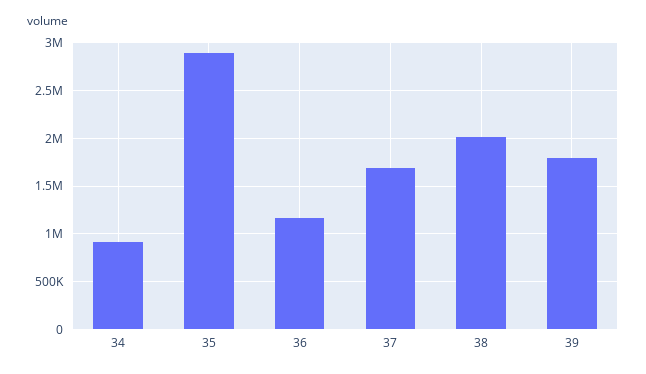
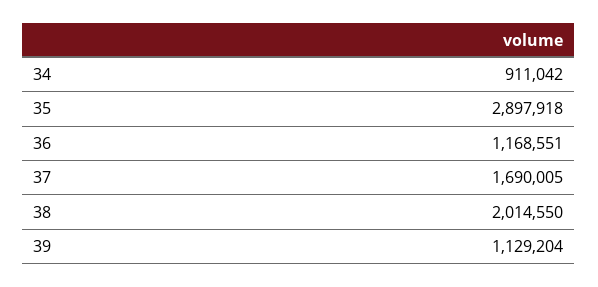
  {
    "34": 911042,
    "35": 2897918,
    "36": 1168551,
    "37": 1690005,
    "38": 2014550,
-   "39": 1800000
+   "39": 1129204
  }

